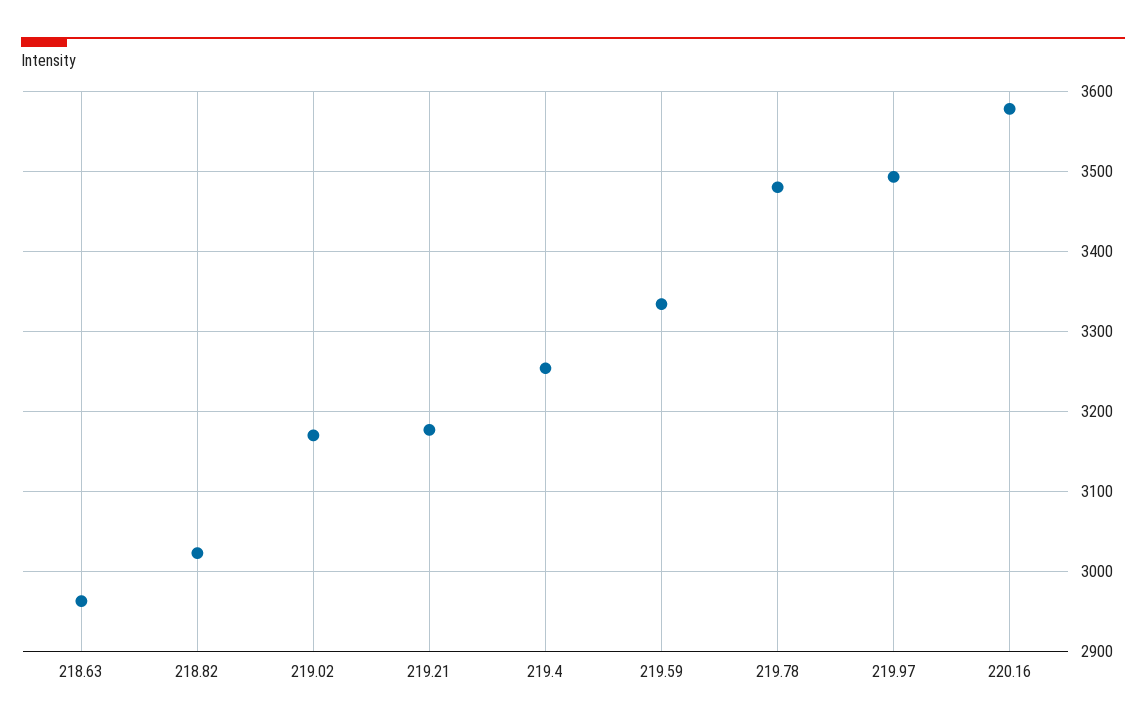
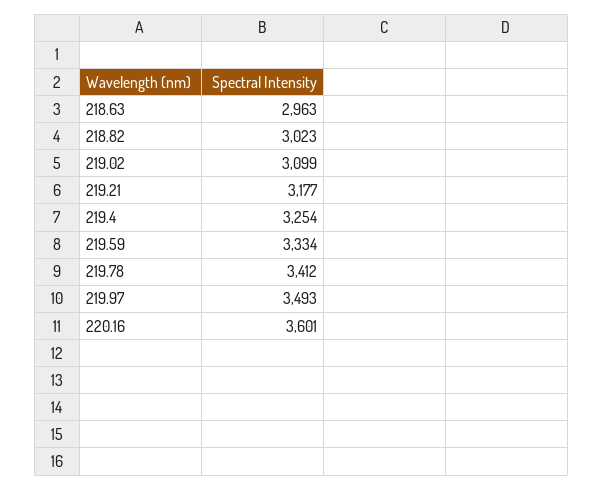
  {
    "218.63": 2963,
    "218.82": 3023,
-   "219.02": 3170,
+   "219.02": 3099,
    "219.21": 3177,
    "219.4": 3254,
    "219.59": 3334,
-   "219.78": 3480,
+   "219.78": 3412,
    "219.97": 3493,
-   "220.16": 3580
+   "220.16": 3601
  }

